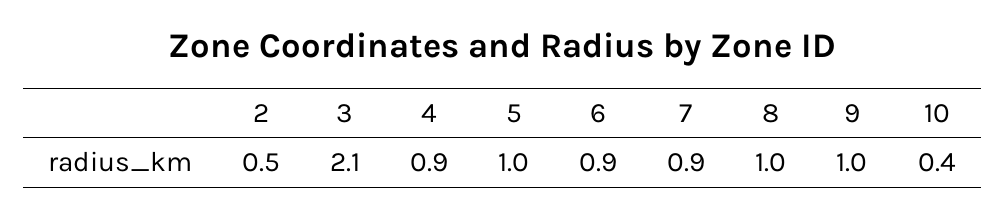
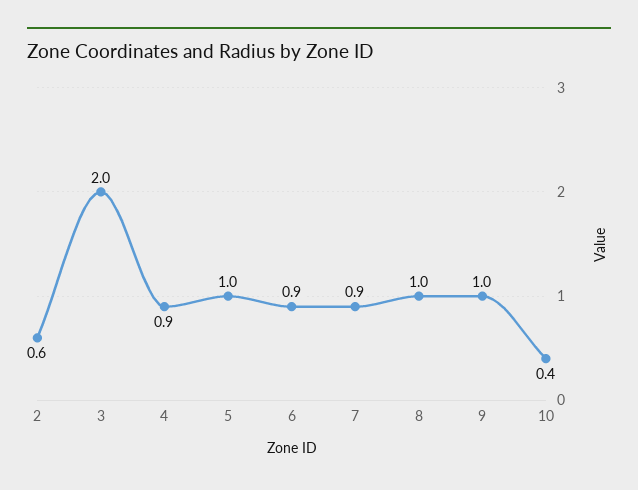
  {
-   "2": 0.5,
+   "2": 0.6,
-   "3": 2.1,
+   "3": 2,
    "4": 0.9,
    "5": 1,
    "6": 0.9,
    "7": 0.9,
    "8": 1,
    "9": 1,
    "10": 0.4
  }

